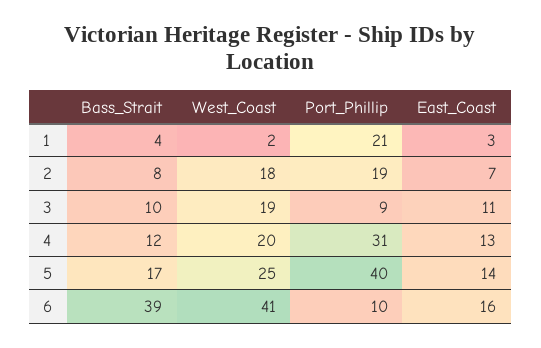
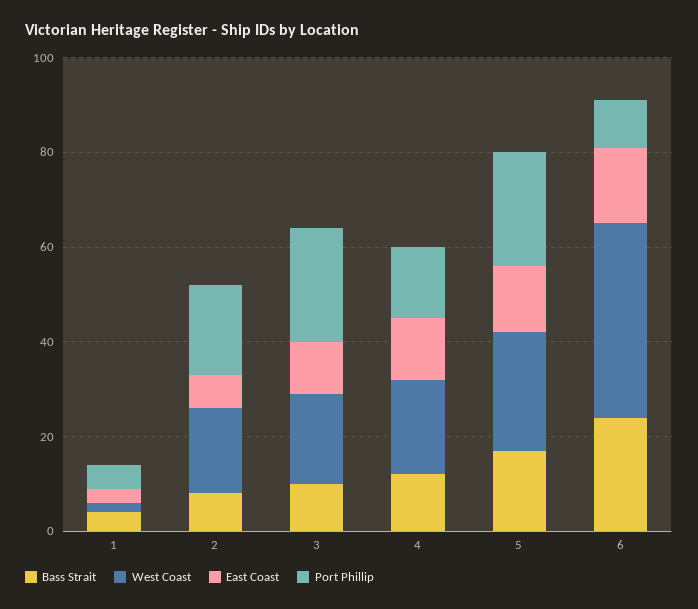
  {
    "Bass_Strait": {
      "1": 4,
      "2": 8,
      "3": 10,
      "4": 12,
      "5": 17,
-     "6": 39
+     "6": 25
    },
    "West_Coast": {
      "1": 2,
      "2": 18,
      "3": 19,
      "4": 20,
      "5": 25,
      "6": 41
    },
    "Port_Phillip": {
-     "1": 21,
+     "1": 5,
      "2": 19,
-     "3": 9,
+     "3": 25,
-     "4": 31,
+     "4": 15,
-     "5": 40,
+     "5": 25,
      "6": 10
    },
    "East_Coast": {
      "1": 3,
      "2": 7,
      "3": 11,
      "4": 13,
      "5": 14,
      "6": 16
    }
  }

